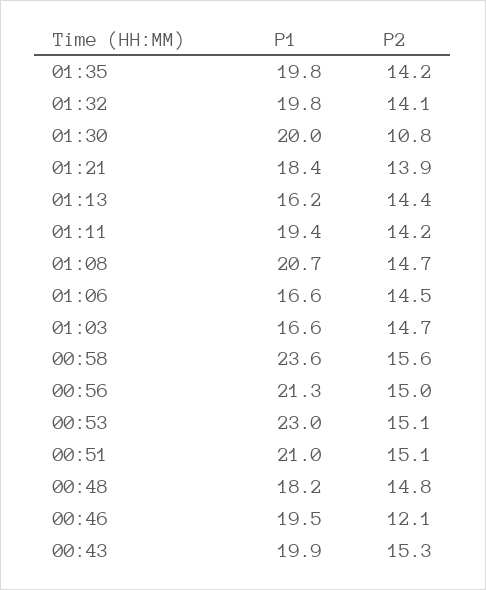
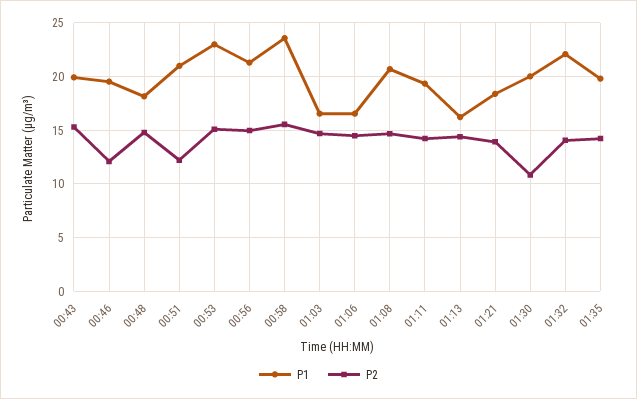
  {
    "P1": {
      "01:35": 19.8,
-     "01:32": 19.8,
+     "01:32": 22,
      "01:30": 20,
      "01:21": 18.4,
      "01:13": 16.2,
      "01:11": 19.4,
      "01:08": 20.7,
      "01:06": 16.6,
      "01:03": 16.6,
      "00:58": 23.6,
      "00:56": 21.3,
      "00:53": 23,
      "00:51": 21,
      "00:48": 18.2,
      "00:46": 19.5,
      "00:43": 19.9
    },
    "P2": {
      "01:35": 14.2,
      "01:32": 14.1,
      "01:30": 10.8,
      "01:21": 13.9,
      "01:13": 14.4,
      "01:11": 14.2,
      "01:08": 14.7,
      "01:06": 14.5,
      "01:03": 14.7,
      "00:58": 15.6,
      "00:56": 15,
      "00:53": 15.1,
-     "00:51": 15.1,
+     "00:51": 12,
      "00:48": 14.8,
      "00:46": 12.1,
      "00:43": 15.3
    }
  }

